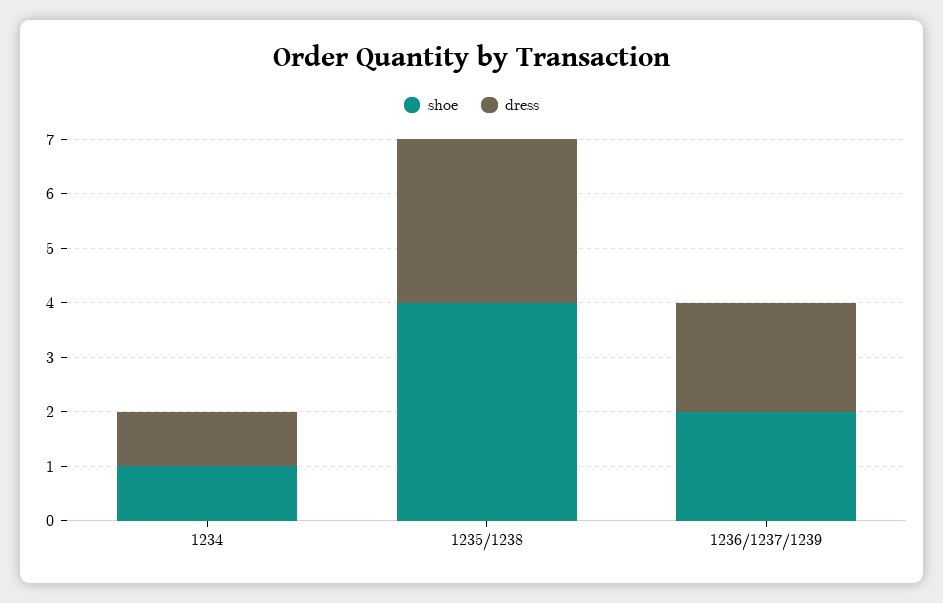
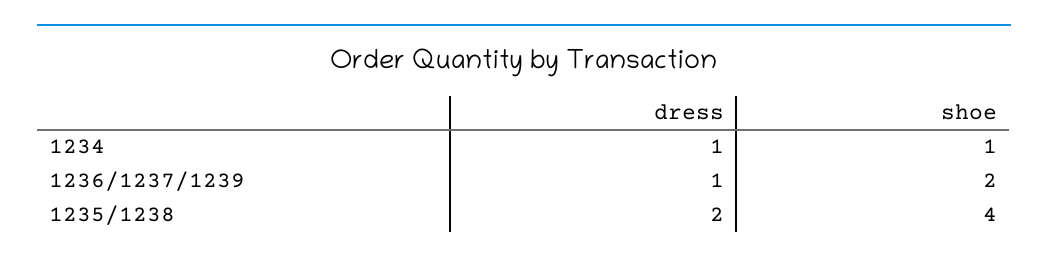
  {
    "shoe": {
      "1234": 1,
      "1235/1238": 4,
      "1236/1237/1239": 2
    },
    "dress": {
      "1234": 1,
-     "1235/1238": 3,
+     "1235/1238": 2,
-     "1236/1237/1239": 2
+     "1236/1237/1239": 1
    }
  }

